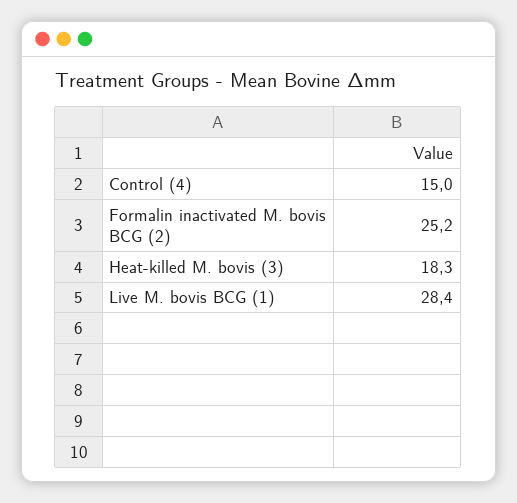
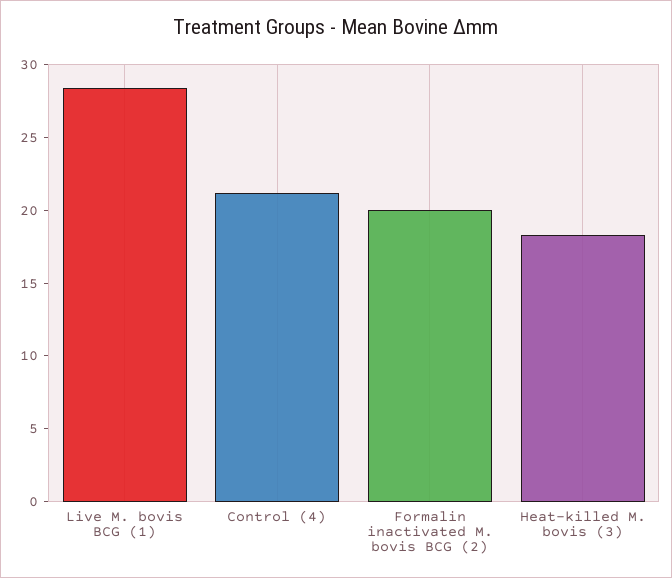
  {
-   "Control (4)": 15,
+   "Control (4)": 21,
-   "Formalin inactivated M. bovis BCG (2)": 25.2,
+   "Formalin inactivated M. bovis BCG (2)": 20,
    "Heat-killed M. bovis (3)": 18.3,
    "Live M. bovis BCG (1)": 28.4
  }

